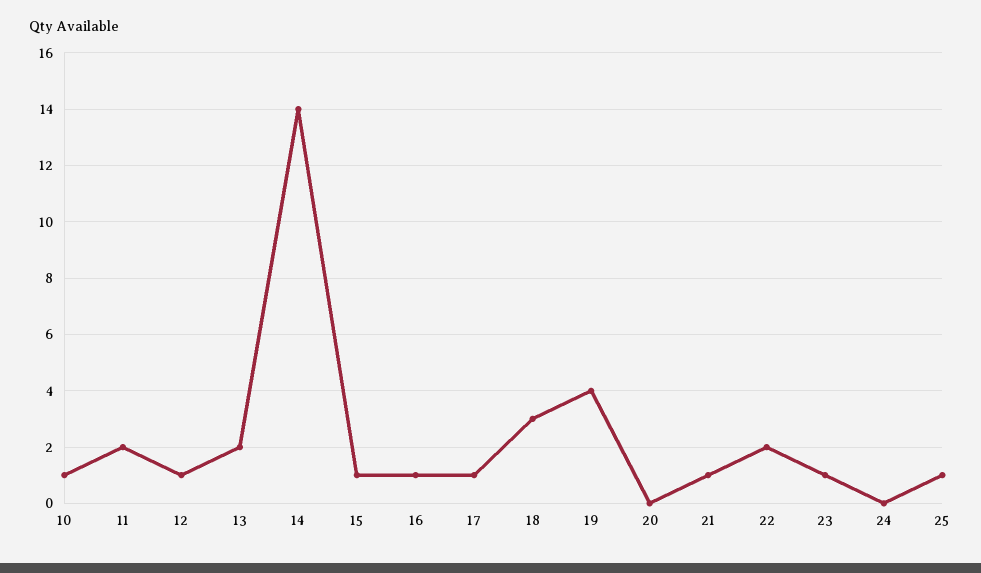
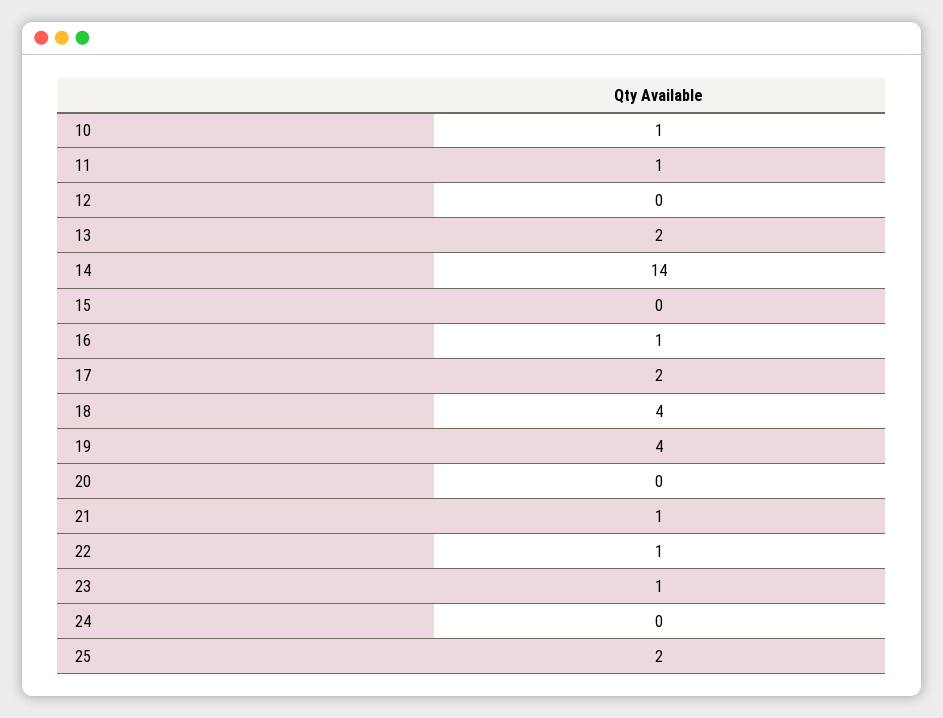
  {
    "10": 1,
-   "11": 2,
+   "11": 1,
-   "12": 1,
+   "12": 0,
    "13": 2,
    "14": 14,
-   "15": 1,
+   "15": 0,
    "16": 1,
-   "17": 1,
+   "17": 2,
-   "18": 3,
+   "18": 4,
    "19": 4,
    "20": 0,
    "21": 1,
-   "22": 2,
+   "22": 1,
    "23": 1,
    "24": 0,
-   "25": 1
+   "25": 2
  }

